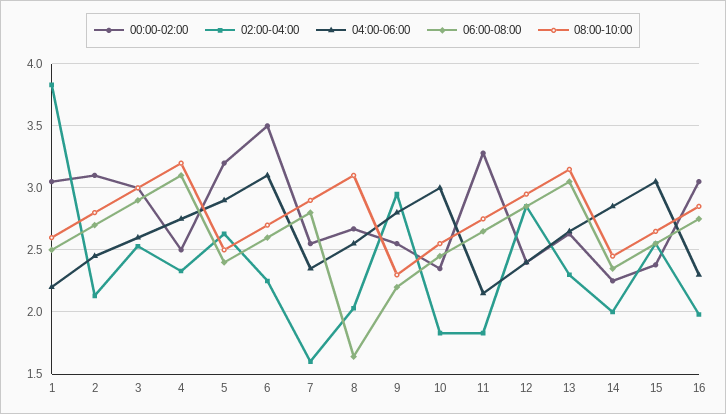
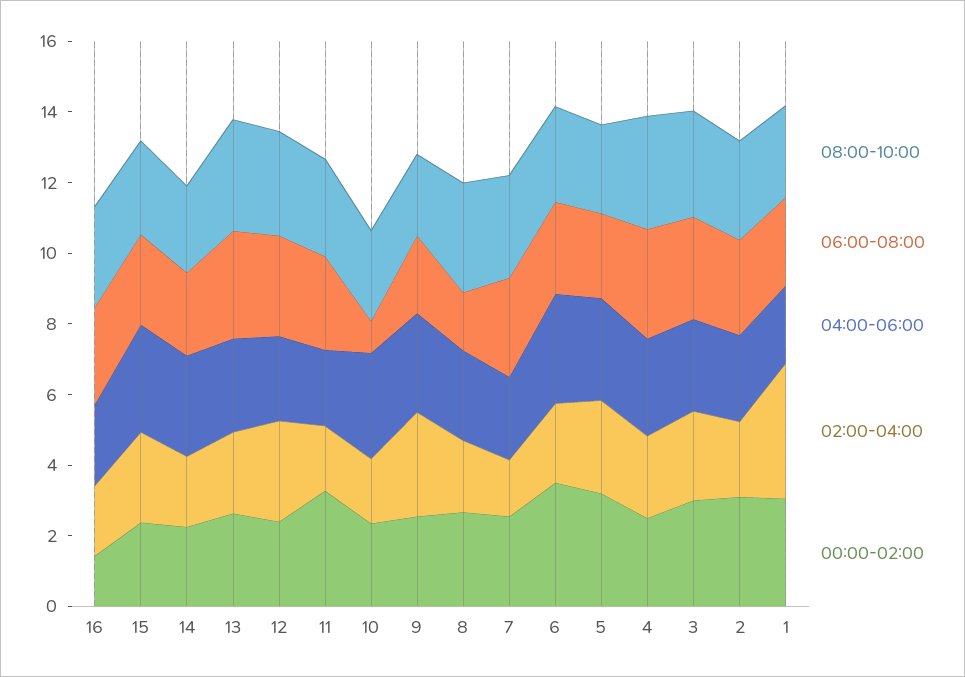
  {
    "00:00-02:00": {
      "1": 3.05,
      "2": 3.1,
      "3": 3,
      "4": 2.5,
      "5": 3.2,
      "6": 3.5,
      "7": 2.55,
      "8": 2.65,
      "9": 2.55,
      "10": 2.35,
      "11": 3.3,
      "12": 2.4,
      "13": 2.65,
      "14": 2.25,
      "15": 2.4,
-     "16": 3.05
+     "16": 1.5
    },
    "02:00-04:00": {
      "1": 3.85,
      "2": 2.15,
      "3": 2.55,
      "4": 2.35,
      "5": 2.65,
      "6": 2.25,
      "7": 1.6,
      "8": 2.05,
      "9": 2.95,
      "10": 1.85,
      "11": 1.85,
      "12": 2.85,
      "13": 2.3,
      "14": 2,
      "15": 2.55,
      "16": 2
    },
    "04:00-06:00": {
      "1": 2.2,
      "2": 2.45,
      "3": 2.6,
      "4": 2.75,
      "5": 2.9,
      "6": 3.1,
      "7": 2.35,
      "8": 2.55,
      "9": 2.8,
      "10": 3,
      "11": 2.15,
      "12": 2.4,
      "13": 2.65,
      "14": 2.85,
      "15": 3.05,
      "16": 2.3
    },
    "06:00-08:00": {
      "1": 2.5,
      "2": 2.7,
      "3": 2.9,
      "4": 3.1,
      "5": 2.4,
      "6": 2.6,
      "7": 2.8,
      "8": 1.65,
      "9": 2.2,
-     "10": 2.45,
+     "10": 1,
      "11": 2.65,
      "12": 2.85,
      "13": 3.05,
      "14": 2.35,
      "15": 2.55,
      "16": 2.75
    },
    "08:00-10:00": {
      "1": 2.6,
      "2": 2.8,
      "3": 3,
      "4": 3.2,
      "5": 2.5,
      "6": 2.7,
      "7": 2.9,
      "8": 3.1,
      "9": 2.3,
      "10": 2.55,
      "11": 2.75,
      "12": 2.95,
      "13": 3.15,
      "14": 2.45,
      "15": 2.65,
      "16": 2.85
    }
  }

